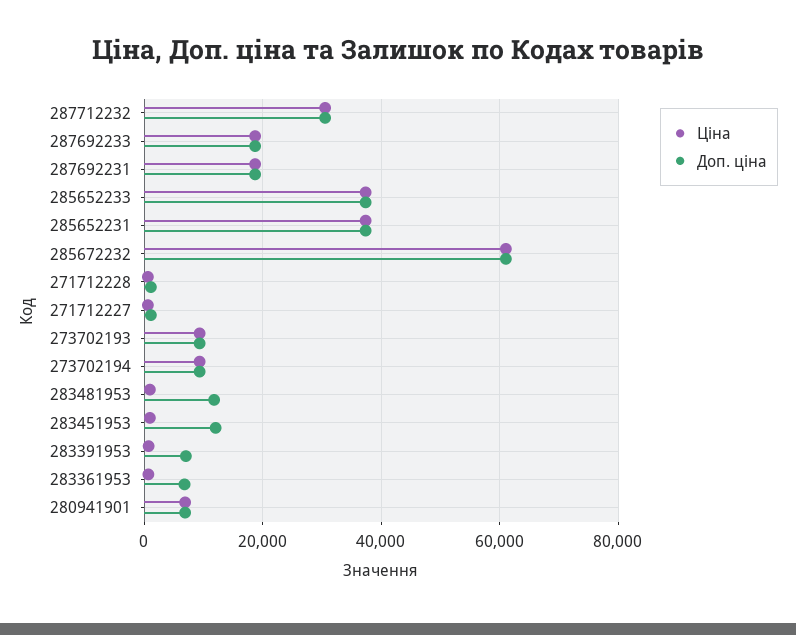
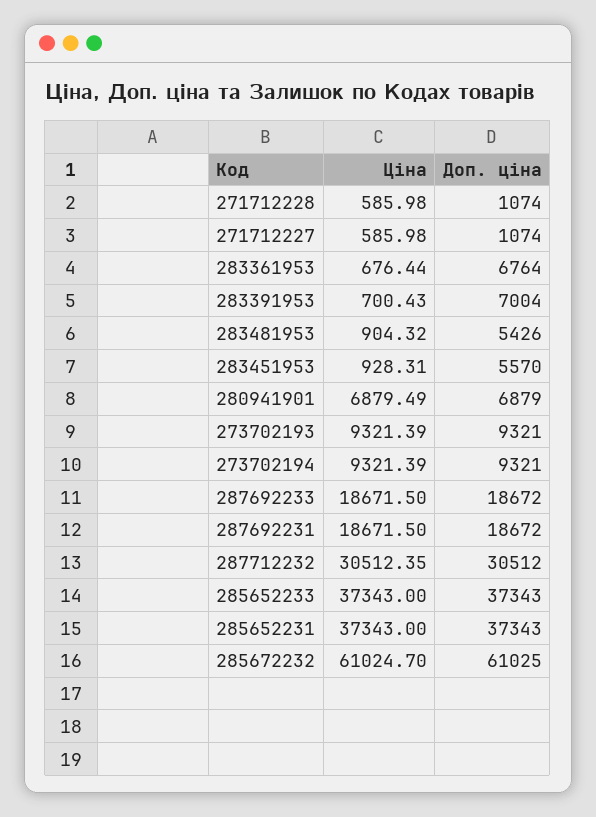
  {
    "Ціна": {
      "287712232": 30512.35,
      "287692233": 18671.5,
      "287692231": 18671.5,
      "285652233": 37343,
      "285652231": 37343,
      "285672232": 61024.7,
      "271712228": 585.98,
      "271712227": 585.98,
      "273702193": 9321.39,
      "273702194": 9321.39,
      "283481953": 904.32,
      "283451953": 928.31,
      "283391953": 700.43,
      "283361953": 676.44,
      "280941901": 6879.49
    },
    "Доп. ціна": {
      "287712232": 30512,
      "287692233": 18672,
      "287692231": 18672,
      "285652233": 37343,
      "285652231": 37343,
      "285672232": 61025,
      "271712228": 1074,
      "271712227": 1074,
      "273702193": 9321,
      "273702194": 9321,
-     "283481953": 12000,
+     "283481953": 5426,
-     "283451953": 12000,
+     "283451953": 5570,
      "283391953": 7004,
      "283361953": 6764,
      "280941901": 6879
    }
  }

